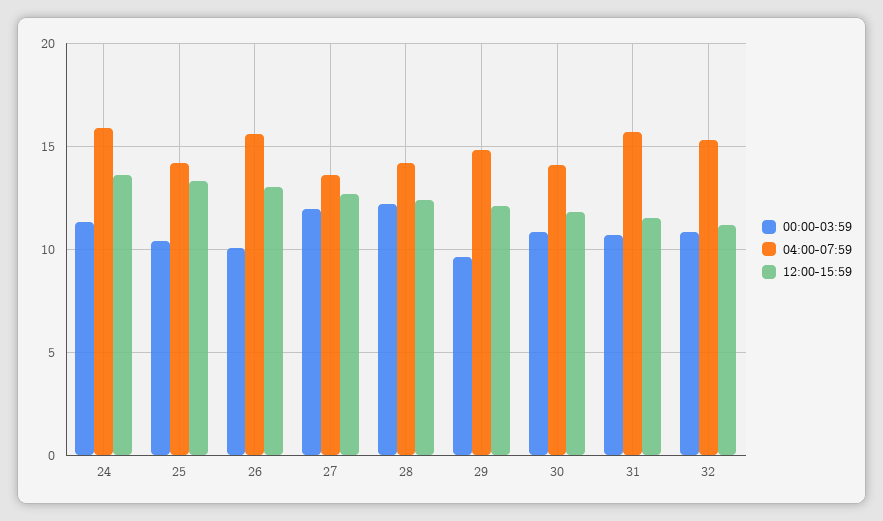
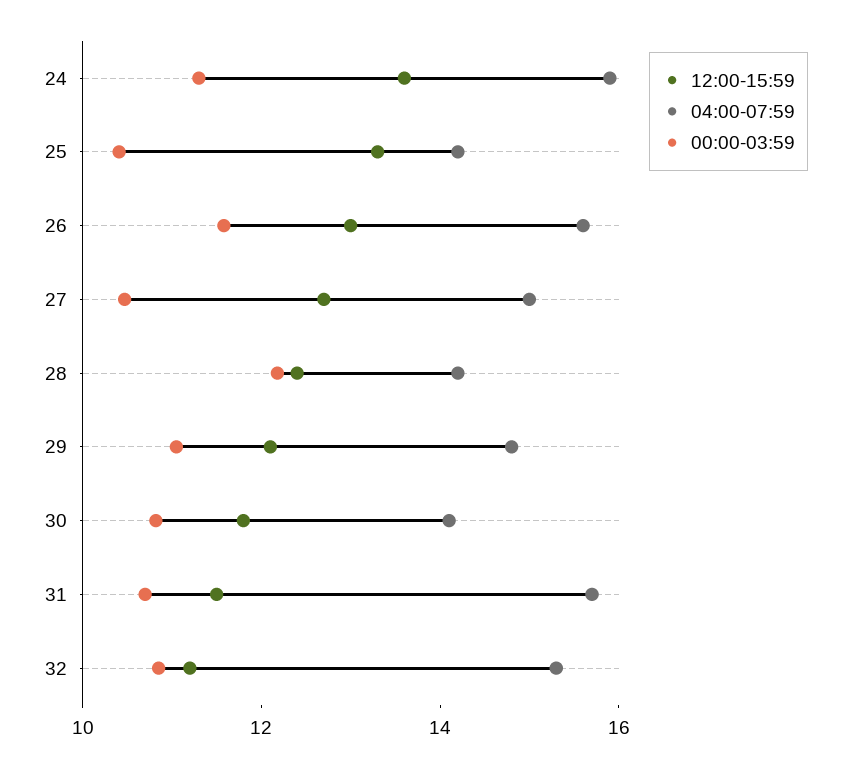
  {
    "00:00-03:59": {
      "24": 11.5,
      "25": 10.5,
-     "26": 10,
+     "26": 11.5,
-     "27": 12,
+     "27": 10.5,
      "28": 12,
-     "29": 9.5,
+     "29": 11,
      "30": 11,
      "31": 10.5,
      "32": 11
    },
    "04:00-07:59": {
      "24": 16,
      "25": 14,
      "26": 15.5,
-     "27": 13.5,
+     "27": 15,
      "28": 14,
      "29": 15,
      "30": 14,
      "31": 15.5,
      "32": 15.5
    },
    "12:00-15:59": {
      "24": 13.5,
      "25": 13.5,
      "26": 13,
      "27": 12.5,
      "28": 12.5,
      "29": 12,
      "30": 12,
      "31": 11.5,
      "32": 11
    }
  }

